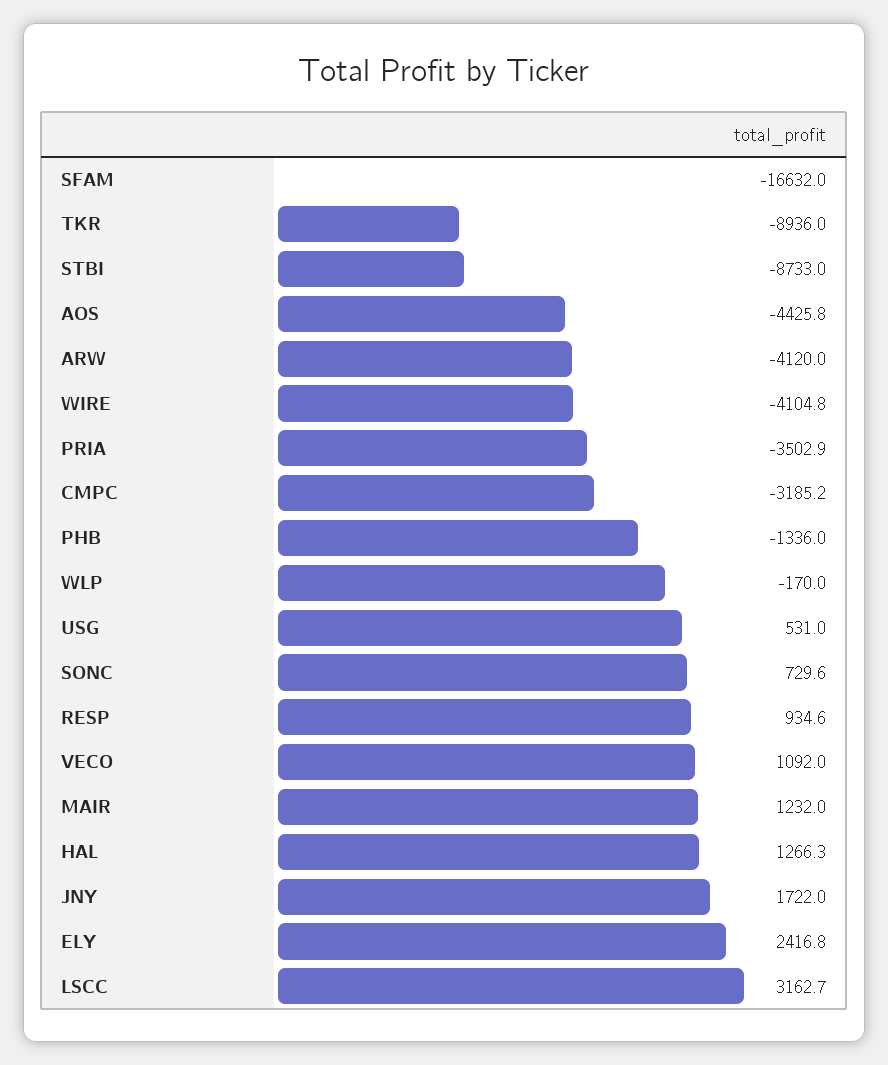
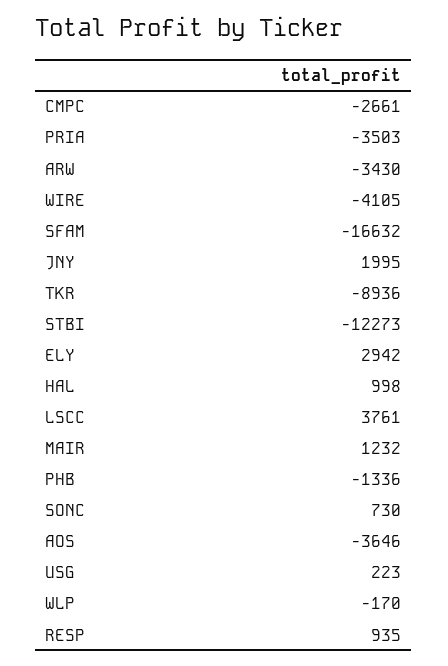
  {
    "SFAM": -16632,
    "TKR": -8936,
-   "STBI": -8733,
+   "STBI": -12273,
-   "AOS": -4425.8,
+   "AOS": -3646,
-   "ARW": -4120,
+   "ARW": -3430,
    "WIRE": -4104.8,
    "PRIA": -3502.9,
-   "CMPC": -3185.2,
+   "CMPC": -2661,
    "PHB": -1336,
    "WLP": -170,
-   "USG": 531,
+   "USG": 223,
    "SONC": 729.6,
    "RESP": 934.6,
-   "VECO": 1092,
    "MAIR": 1232,
-   "HAL": 1266.3,
+   "HAL": 998,
-   "JNY": 1722,
+   "JNY": 1995,
-   "ELY": 2416.8,
+   "ELY": 2942,
-   "LSCC": 3162.7
+   "LSCC": 3761
  }

